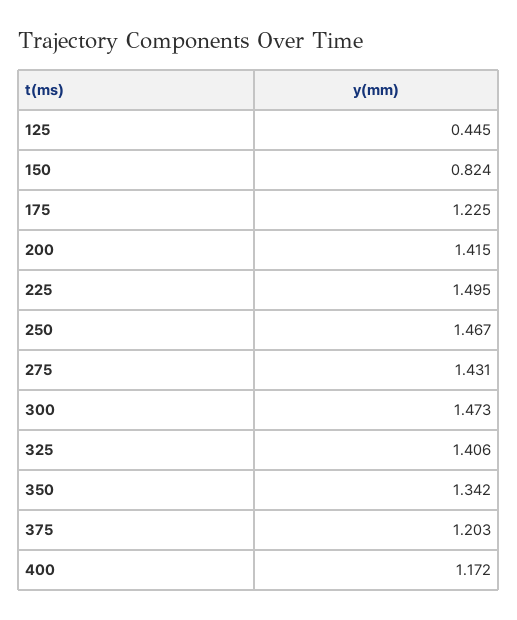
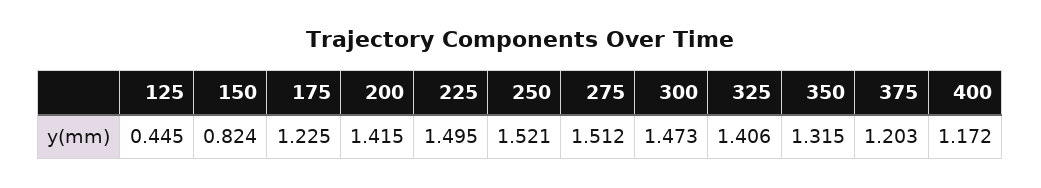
  {
    "125": 0.445,
    "150": 0.824,
    "175": 1.225,
    "200": 1.415,
    "225": 1.495,
-   "250": 1.467,
+   "250": 1.521,
-   "275": 1.431,
+   "275": 1.512,
    "300": 1.473,
    "325": 1.406,
-   "350": 1.342,
+   "350": 1.315,
    "375": 1.203,
    "400": 1.172
  }

